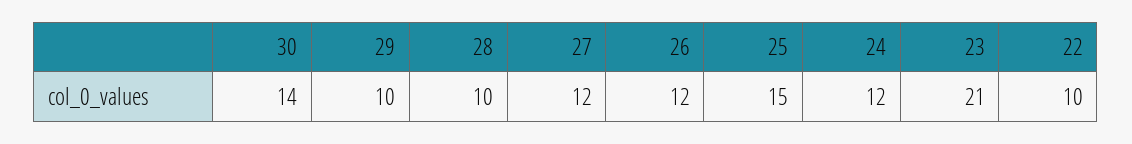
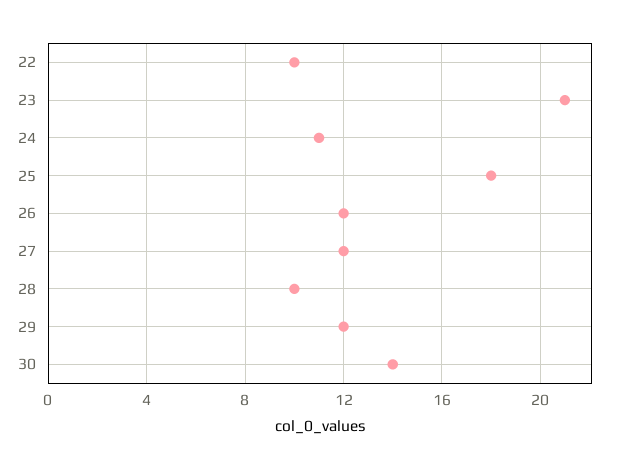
  {
    "30": 14,
-   "29": 10,
+   "29": 12,
    "28": 10,
    "27": 12,
    "26": 12,
-   "25": 15,
+   "25": 18,
-   "24": 12,
+   "24": 11,
    "23": 21,
    "22": 10
  }

